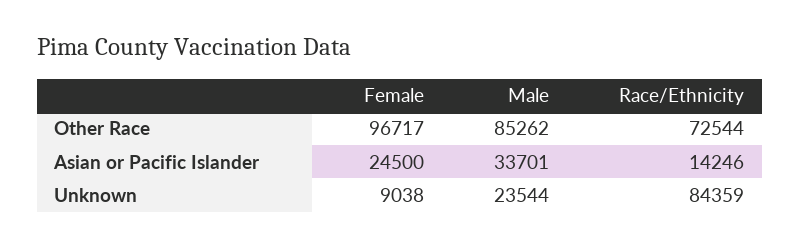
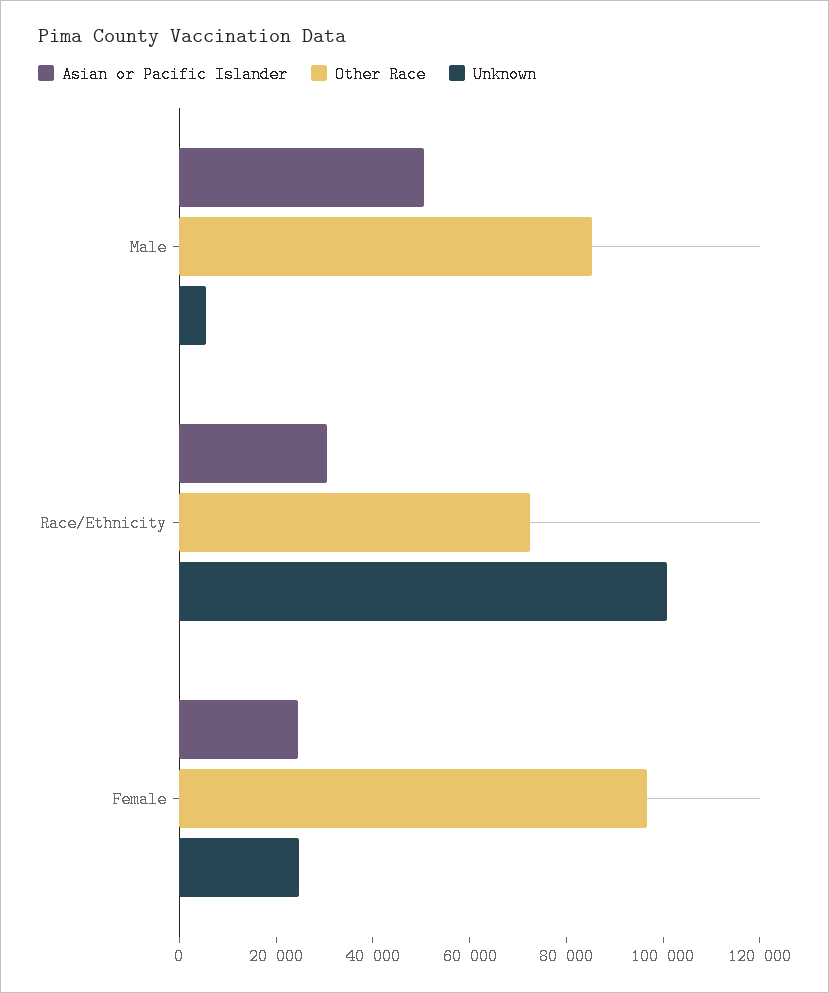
  {
    "Other Race": {
      "Female": 96717,
      "Male": 85262,
      "Race/Ethnicity": 72544
    },
    "Asian or Pacific Islander": {
      "Female": 24500,
-     "Male": 33701,
+     "Male": 50000,
-     "Race/Ethnicity": 14246
+     "Race/Ethnicity": 30000
    },
    "Unknown": {
-     "Female": 9038,
+     "Female": 25000,
-     "Male": 23544,
+     "Male": 5000,
-     "Race/Ethnicity": 84359
+     "Race/Ethnicity": 100000
    }
  }

